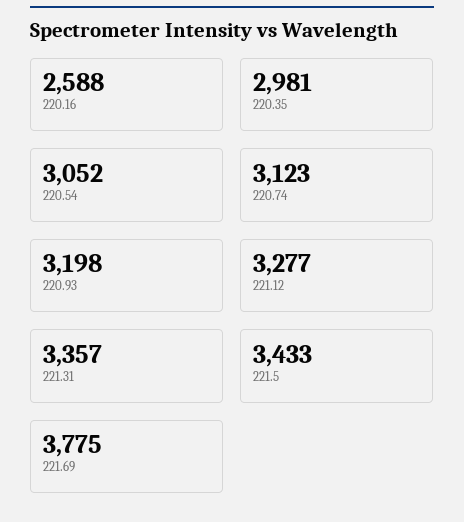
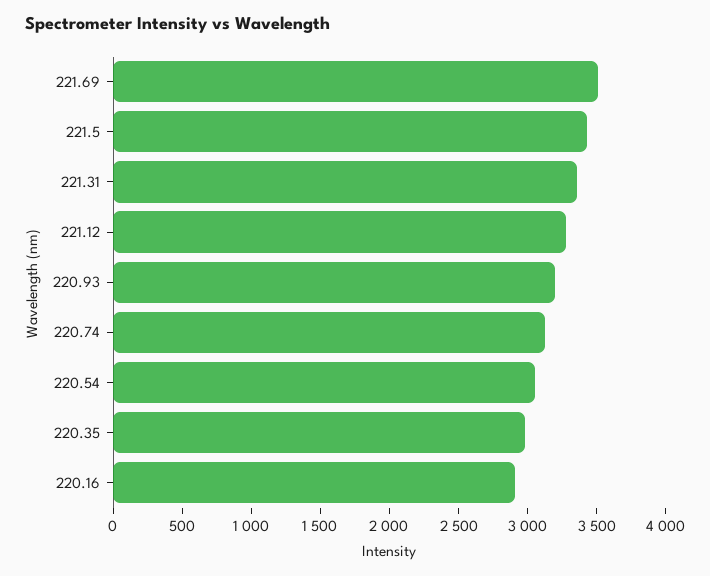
  {
-   "220.16": 2588,
+   "220.16": 2900,
    "220.35": 2981,
    "220.54": 3052,
    "220.74": 3123,
    "220.93": 3198,
    "221.12": 3277,
    "221.31": 3357,
    "221.5": 3433,
-   "221.69": 3775
+   "221.69": 3500
  }

